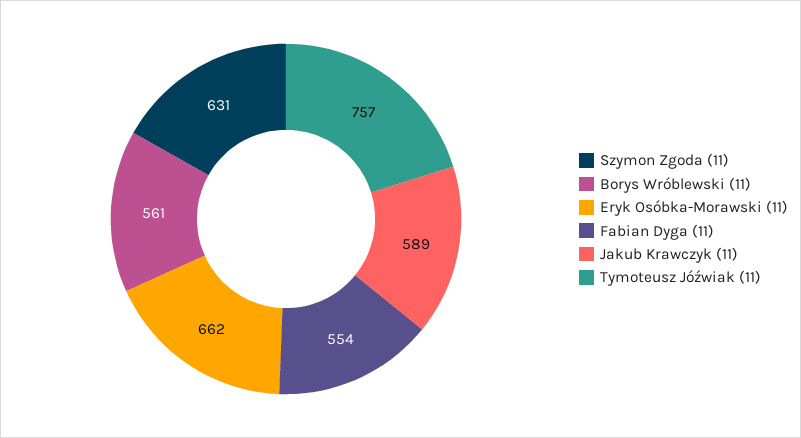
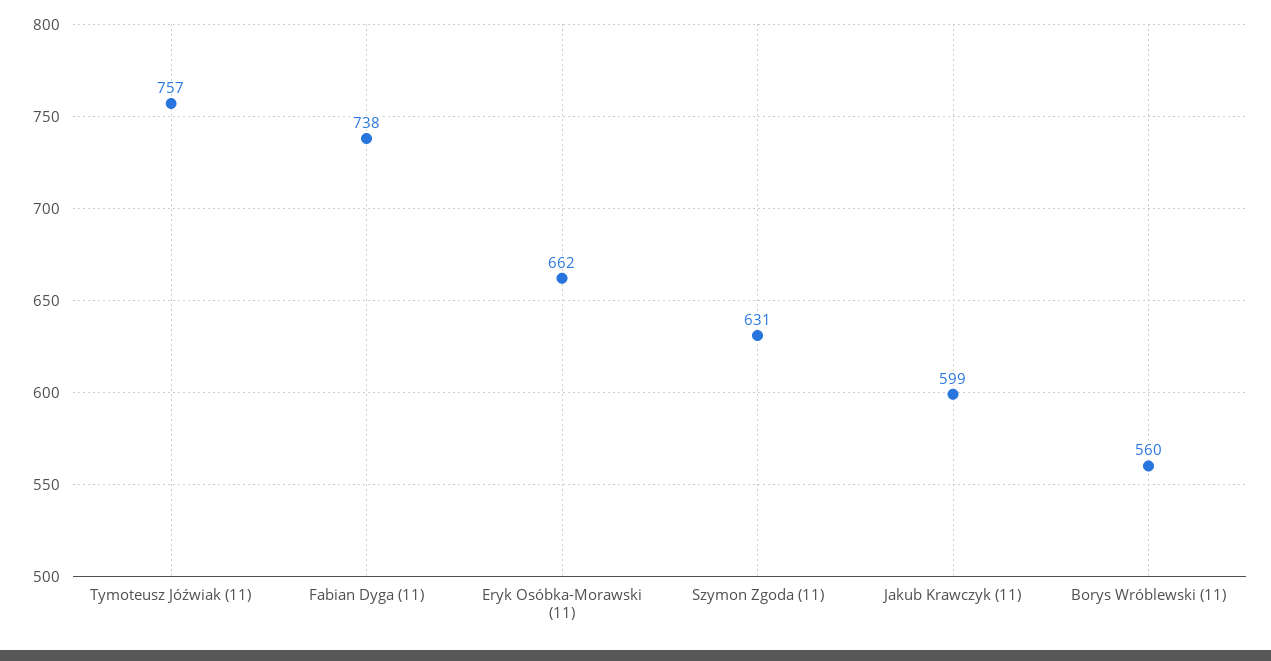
  {
    "Szymon Zgoda (11)": 631,
-   "Borys Wróblewski (11)": 561,
+   "Borys Wróblewski (11)": 560,
    "Eryk Osóbka-Morawski (11)": 662,
-   "Fabian Dyga (11)": 554,
+   "Fabian Dyga (11)": 738,
-   "Jakub Krawczyk (11)": 589,
+   "Jakub Krawczyk (11)": 599,
    "Tymoteusz Jóźwiak (11)": 757
  }

